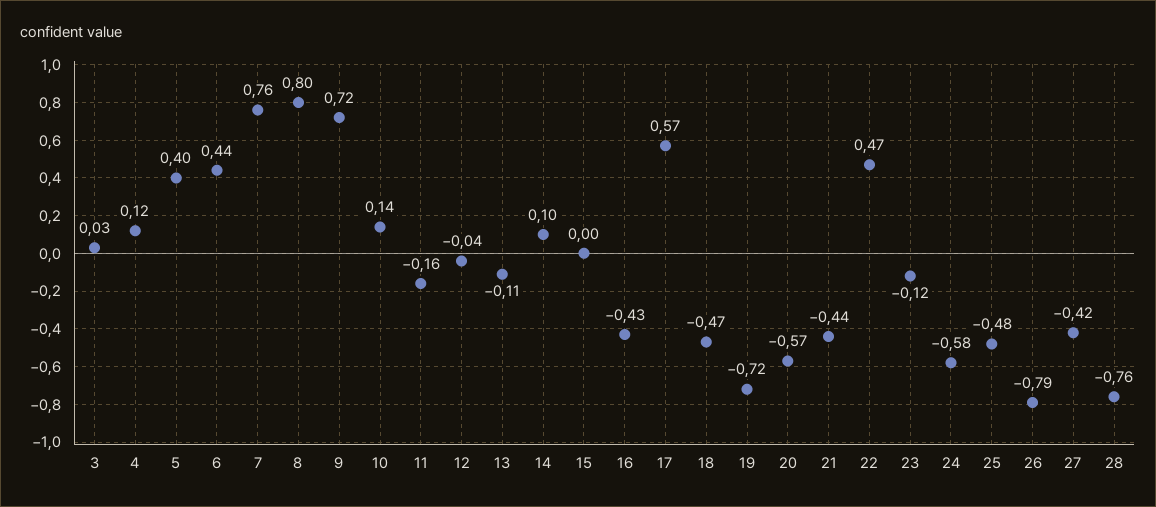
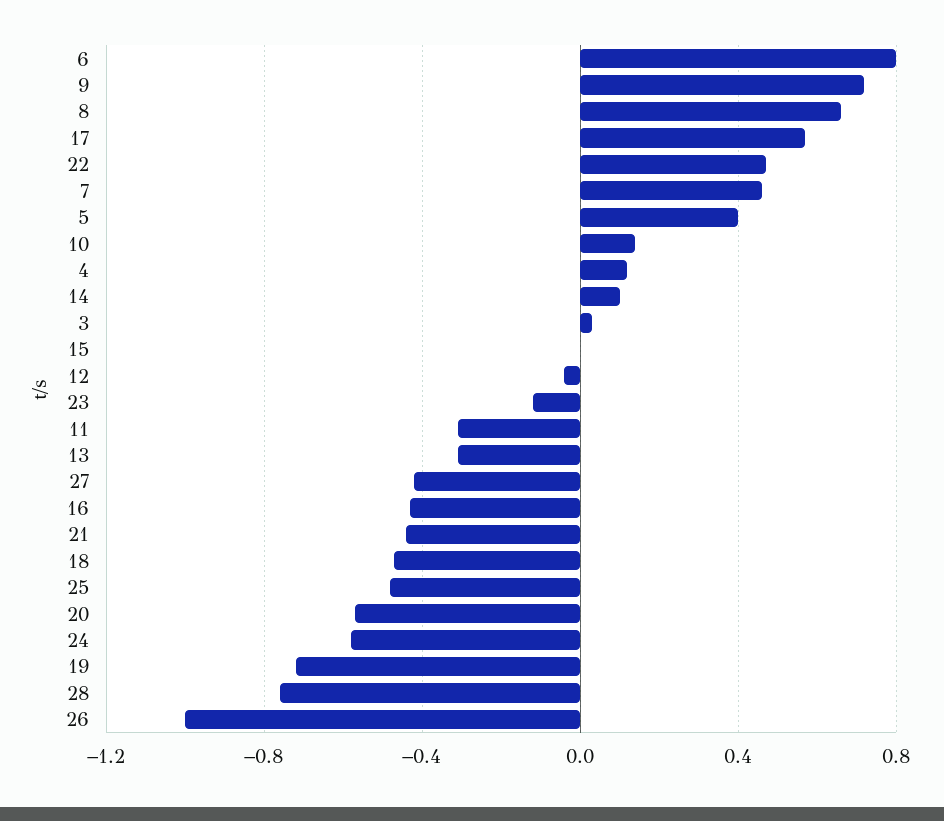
  {
    "3": 0.03,
    "4": 0.12,
    "5": 0.4,
-   "6": 0.44,
+   "6": 0.8,
-   "7": 0.76,
+   "7": 0.45,
-   "8": 0.8,
+   "8": 0.65,
    "9": 0.72,
    "10": 0.14,
-   "11": -0.16,
+   "11": -0.3,
    "12": -0.04,
-   "13": -0.11,
+   "13": -0.3,
    "14": 0.1,
    "15": 0,
    "16": -0.43,
    "17": 0.57,
    "18": -0.47,
    "19": -0.72,
    "20": -0.57,
    "21": -0.44,
    "22": 0.47,
    "23": -0.12,
    "24": -0.58,
    "25": -0.48,
-   "26": -0.79,
+   "26": -1,
    "27": -0.42,
    "28": -0.76
  }

